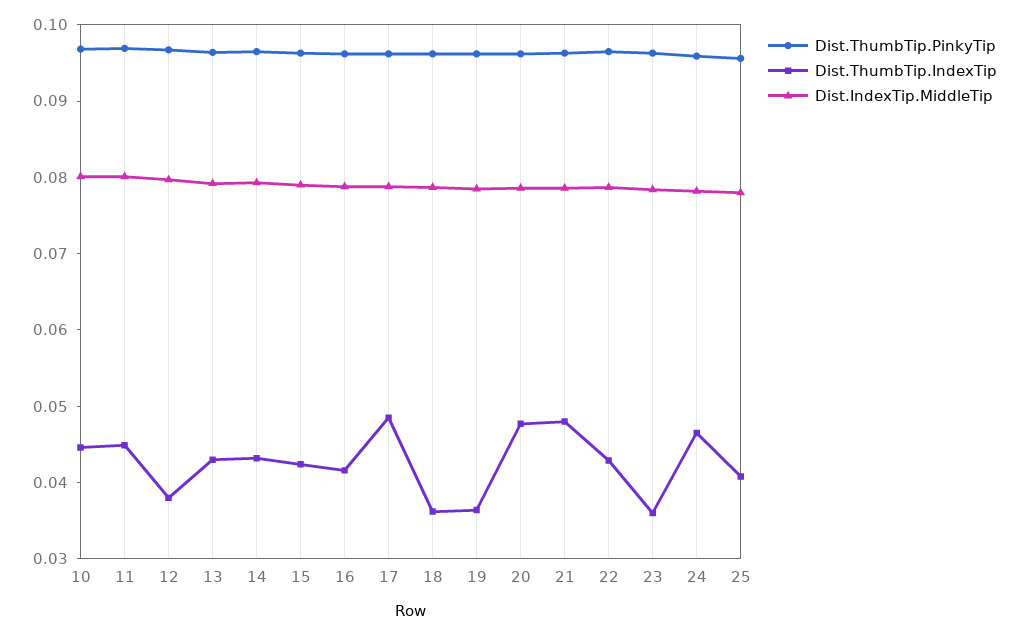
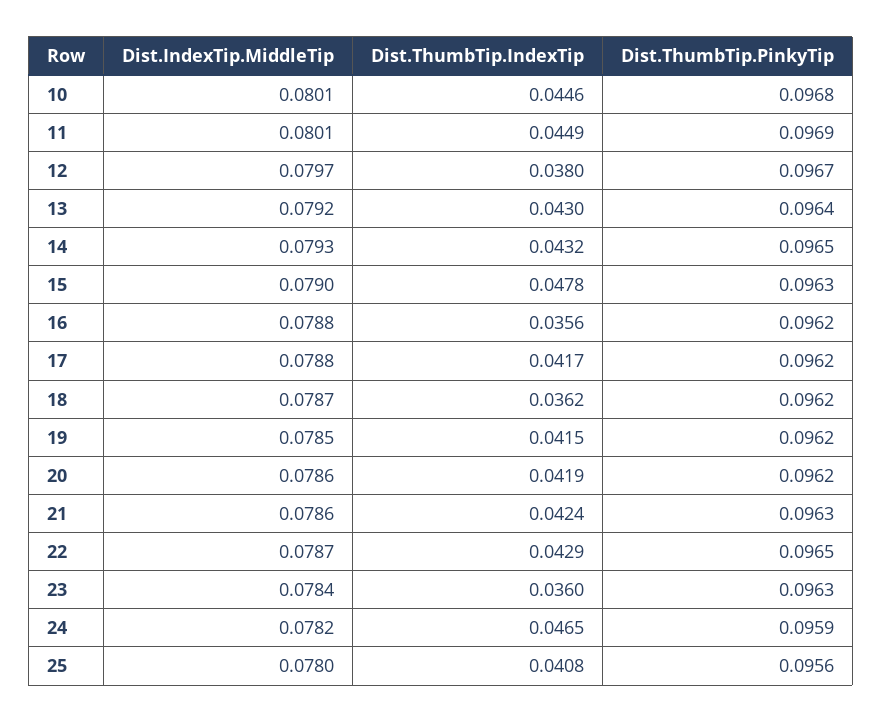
  {
    "Dist.ThumbTip.PinkyTip": {
      "10": 0.0968,
      "11": 0.0969,
      "12": 0.0967,
      "13": 0.0964,
      "14": 0.0965,
      "15": 0.0963,
      "16": 0.0962,
      "17": 0.0962,
      "18": 0.0962,
      "19": 0.0962,
      "20": 0.0962,
      "21": 0.0963,
      "22": 0.0965,
      "23": 0.0963,
      "24": 0.0959,
      "25": 0.0956
    },
    "Dist.ThumbTip.IndexTip": {
      "10": 0.0446,
      "11": 0.0449,
      "12": 0.038,
      "13": 0.043,
      "14": 0.0432,
-     "15": 0.042,
+     "15": 0.0478,
-     "16": 0.042,
+     "16": 0.0356,
-     "17": 0.048,
+     "17": 0.0417,
      "18": 0.0362,
-     "19": 0.036,
+     "19": 0.0415,
-     "20": 0.048,
+     "20": 0.0419,
-     "21": 0.048,
+     "21": 0.0424,
      "22": 0.0429,
      "23": 0.036,
      "24": 0.0465,
      "25": 0.0408
    },
    "Dist.IndexTip.MiddleTip": {
      "10": 0.0801,
      "11": 0.0801,
      "12": 0.0797,
      "13": 0.0792,
      "14": 0.0793,
      "15": 0.079,
      "16": 0.0788,
      "17": 0.0788,
      "18": 0.0787,
      "19": 0.0785,
      "20": 0.0786,
      "21": 0.0786,
      "22": 0.0787,
      "23": 0.0784,
      "24": 0.0782,
      "25": 0.078
    }
  }

